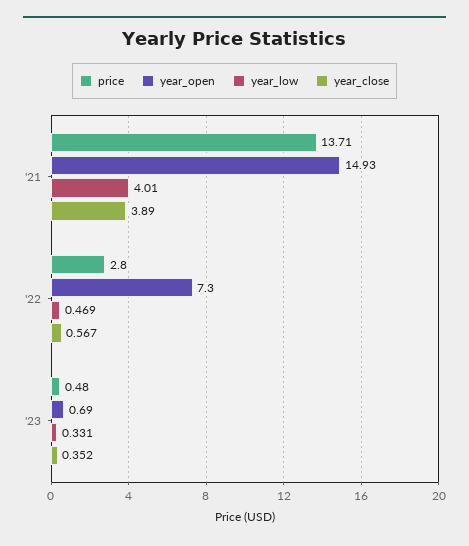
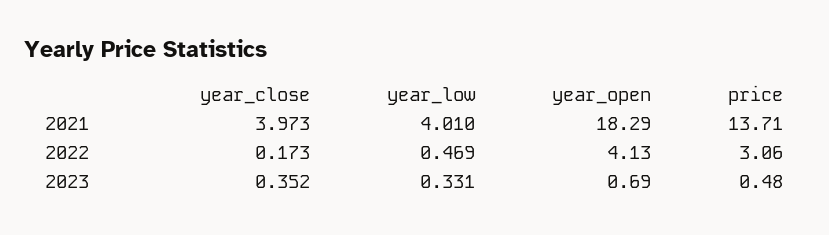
  {
    "price": {
      "'21": 13.71,
-     "'22": 2.8,
+     "'22": 3.06,
      "'23": 0.48
    },
    "year_open": {
-     "'21": 14.93,
+     "'21": 18.29,
-     "'22": 7.3,
+     "'22": 4.13,
      "'23": 0.69
    },
    "year_low": {
      "'21": 4.01,
      "'22": 0.469,
      "'23": 0.331
    },
    "year_close": {
-     "'21": 3.89,
+     "'21": 3.973,
-     "'22": 0.567,
+     "'22": 0.173,
      "'23": 0.352
    }
  }

